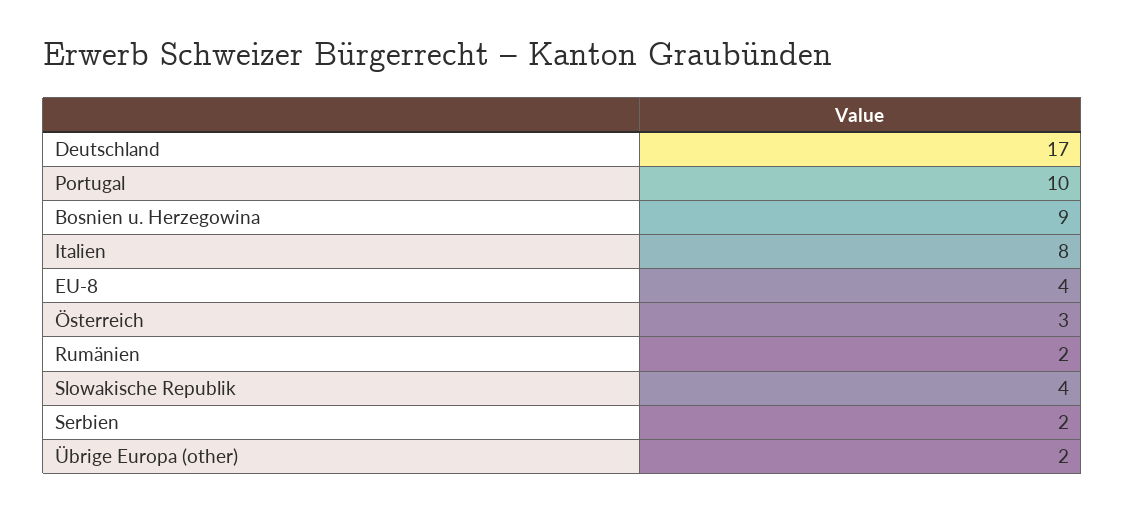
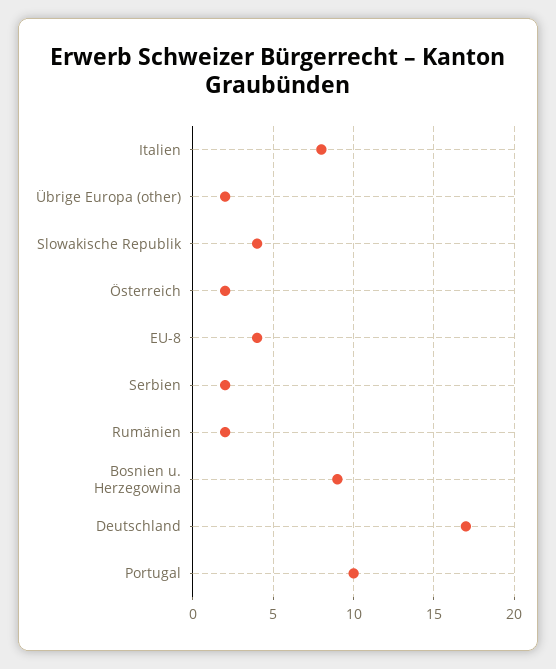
  {
    "Deutschland": 17,
    "Portugal": 10,
    "Bosnien u. Herzegowina": 9,
    "Italien": 8,
    "EU-8": 4,
-   "Österreich": 3,
+   "Österreich": 2,
    "Rumänien": 2,
    "Slowakische Republik": 4,
    "Serbien": 2,
    "Übrige Europa (other)": 2
  }

